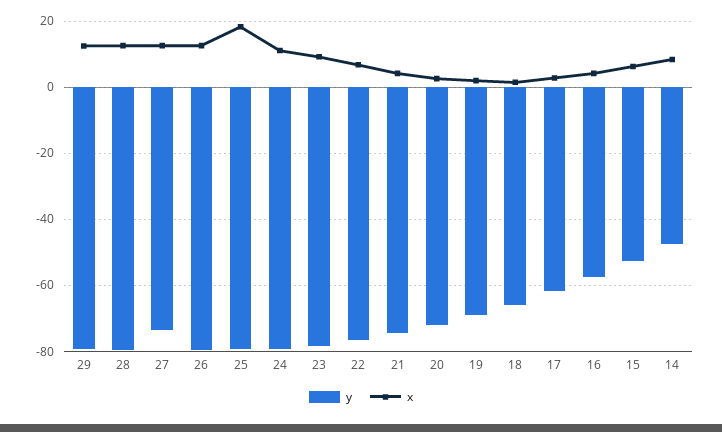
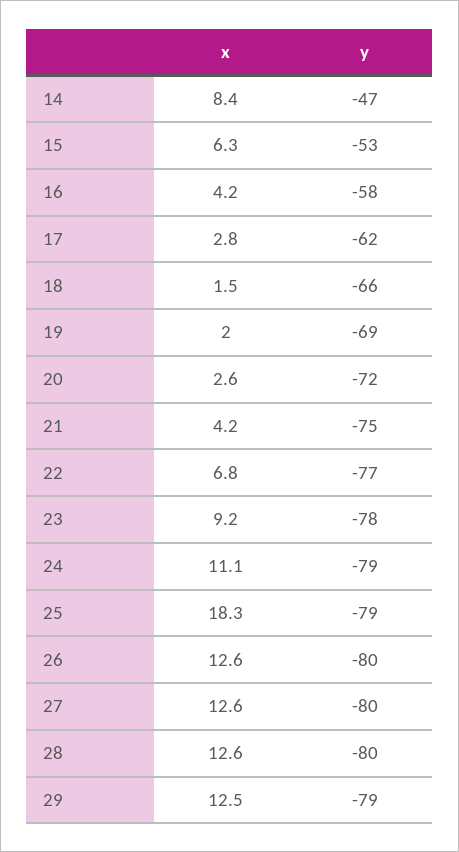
  {
    "y": {
      "29": -79,
      "28": -80,
-     "27": -74,
+     "27": -80,
      "26": -80,
      "25": -79,
      "24": -79,
      "23": -78,
      "22": -77,
      "21": -75,
      "20": -72,
      "19": -69,
      "18": -66,
      "17": -62,
      "16": -58,
      "15": -53,
      "14": -47
    },
    "x": {
      "29": 12.5,
      "28": 12.6,
      "27": 12.6,
      "26": 12.6,
      "25": 18.3,
      "24": 11.1,
      "23": 9.2,
      "22": 6.8,
      "21": 4.2,
      "20": 2.6,
      "19": 2,
      "18": 1.5,
      "17": 2.8,
      "16": 4.2,
      "15": 6.3,
      "14": 8.4
    }
  }

